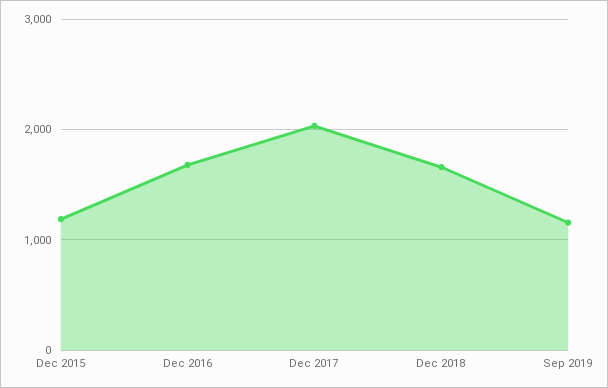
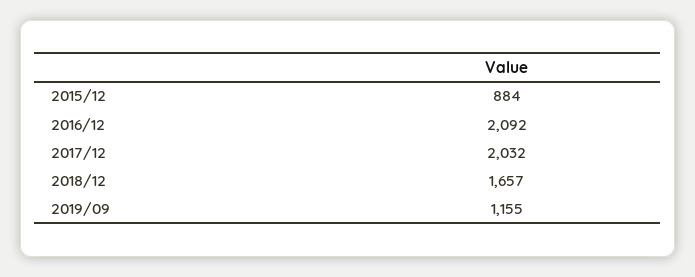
  {
-   "Dec 2015": 1200,
+   "Dec 2015": 884,
-   "Dec 2016": 1700,
+   "Dec 2016": 2092,
    "Dec 2017": 2032,
    "Dec 2018": 1657,
    "Sep 2019": 1155
  }

